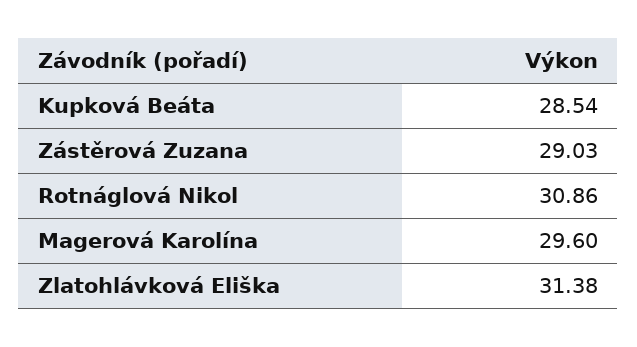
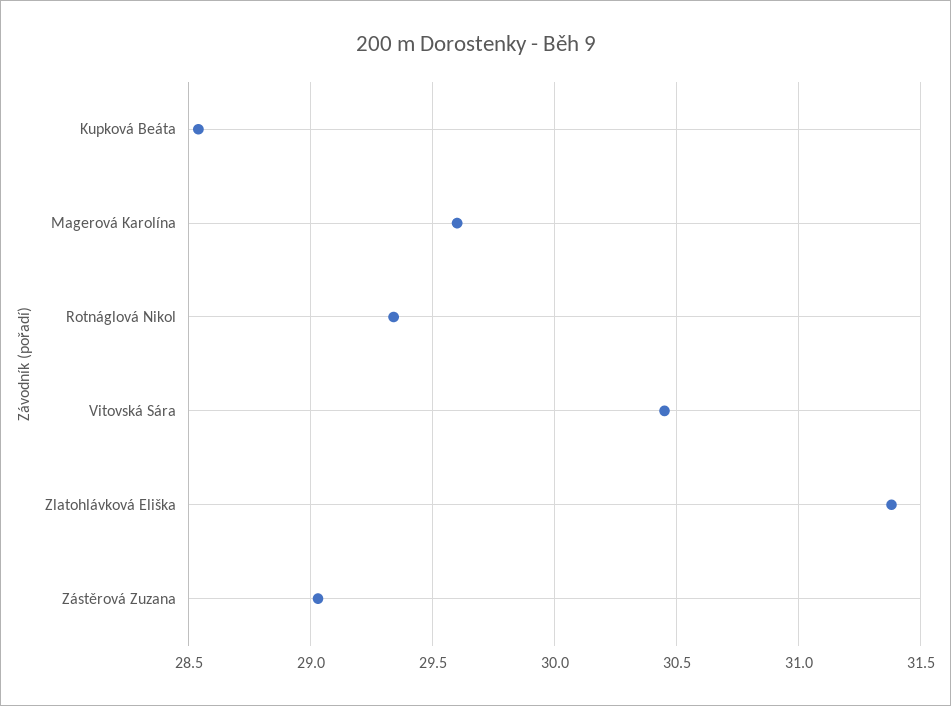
  {
    "Kupková Beáta": 28.54,
    "Zástěrová Zuzana": 29.03,
-   "Rotnáglová Nikol": 30.86,
+   "Rotnáglová Nikol": 29.35,
    "Magerová Karolína": 29.6,
-   "Zlatohlávková Eliška": 31.38
+   "Zlatohlávková Eliška": 31.38,
+   "Vitovská Sára": 30.45
  }

